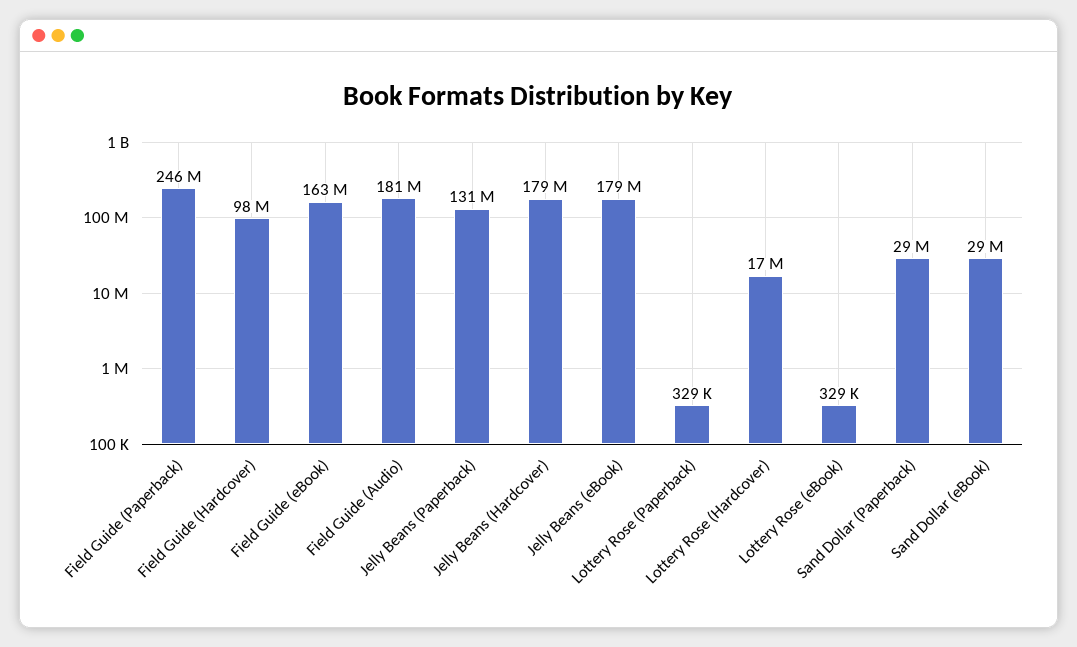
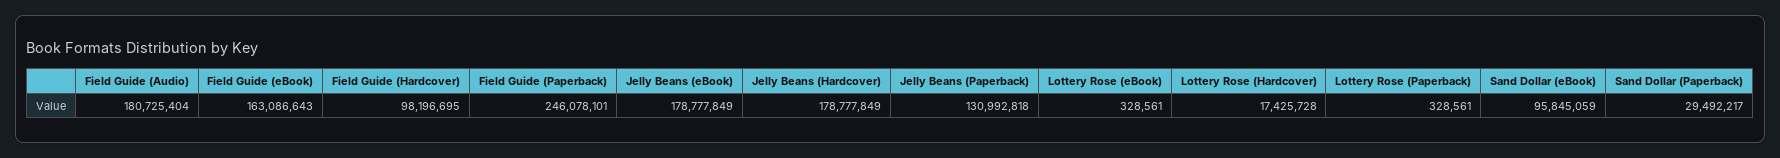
  {
    "Field Guide (Paperback)": 246078101,
    "Field Guide (Hardcover)": 98196695,
    "Field Guide (eBook)": 163086643,
    "Field Guide (Audio)": 180725404,
    "Jelly Beans (Paperback)": 130992818,
    "Jelly Beans (Hardcover)": 178777849,
    "Jelly Beans (eBook)": 178777849,
    "Lottery Rose (Paperback)": 328561,
    "Lottery Rose (Hardcover)": 17425728,
    "Lottery Rose (eBook)": 328561,
    "Sand Dollar (Paperback)": 29492217,
-   "Sand Dollar (eBook)": 29000000
+   "Sand Dollar (eBook)": 95845059
  }

